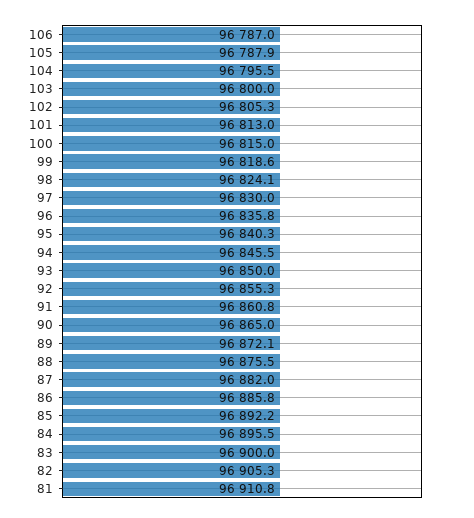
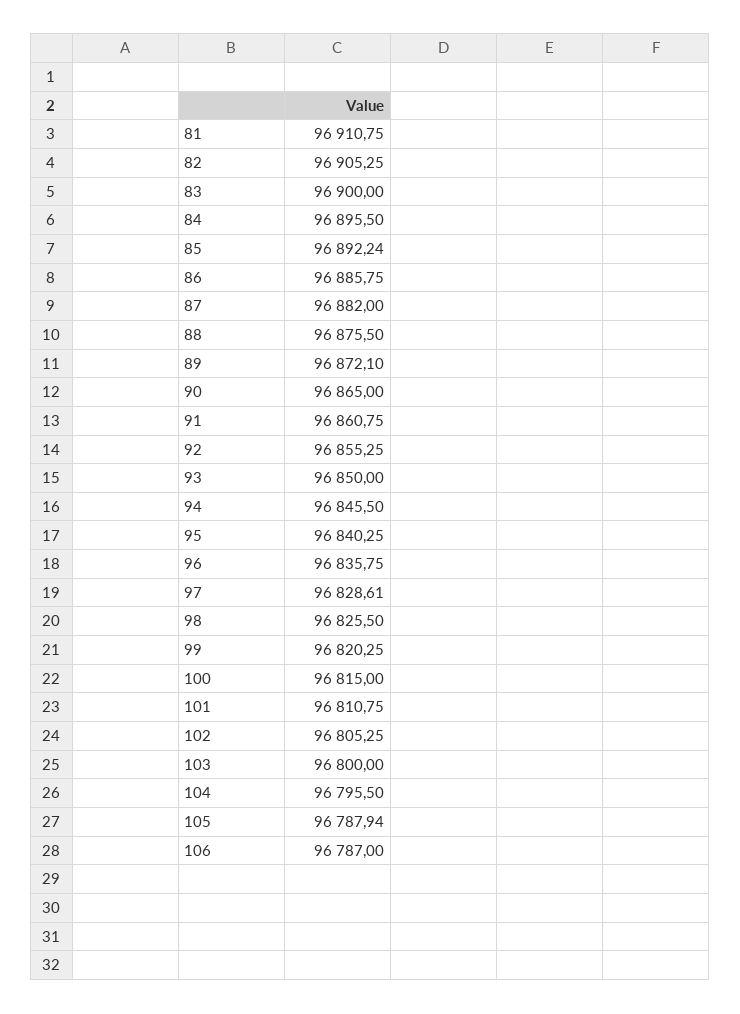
  {
    "106": 96787,
    "105": 96787.94,
    "104": 96795.5,
    "103": 96800,
    "102": 96805.25,
-   "101": 96813,
+   "101": 96810.75,
    "100": 96815,
-   "99": 96818.6,
+   "99": 96820.25,
-   "98": 96824.1,
+   "98": 96825.5,
-   "97": 96830,
+   "97": 96828.61,
    "96": 96835.75,
    "95": 96840.25,
    "94": 96845.5,
    "93": 96850,
    "92": 96855.25,
    "91": 96860.75,
    "90": 96865,
    "89": 96872.1,
    "88": 96875.5,
    "87": 96882,
    "86": 96885.75,
    "85": 96892.24,
    "84": 96895.5,
    "83": 96900,
    "82": 96905.25,
    "81": 96910.75
  }

